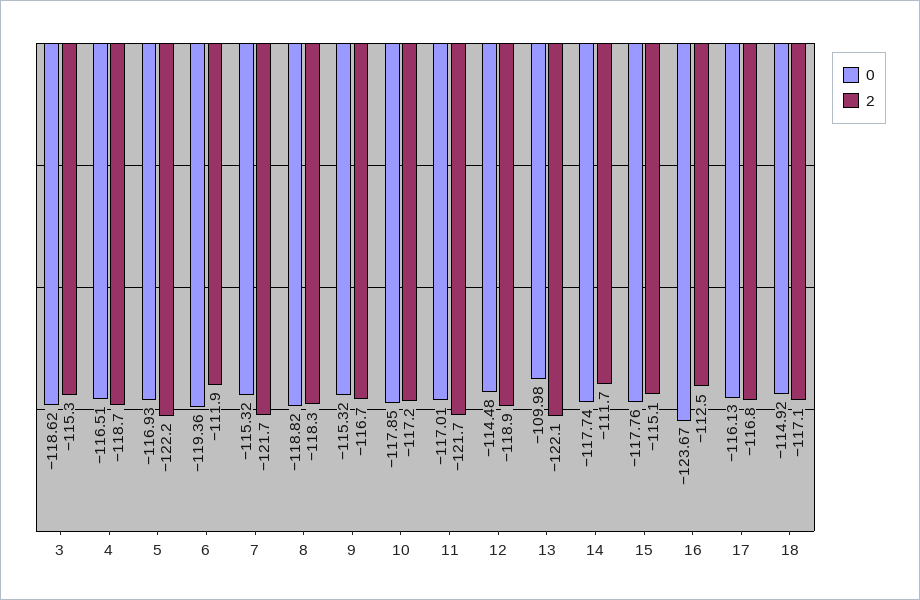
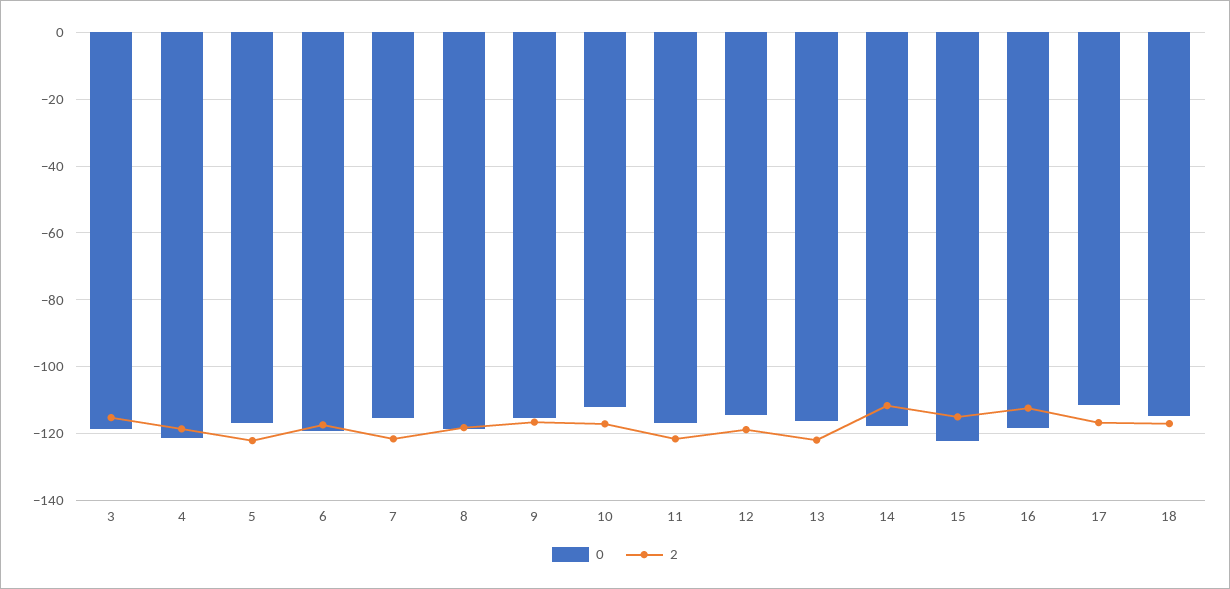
  {
    "0": {
      "3": -118.62,
-     "4": -116.51,
+     "4": -122,
      "5": -116.93,
      "6": -119.36,
      "7": -115.32,
      "8": -118.82,
      "9": -115.32,
-     "10": -117.85,
+     "10": -112,
      "11": -117.01,
      "12": -114.48,
-     "13": -109.98,
+     "13": -116,
      "14": -117.74,
-     "15": -117.76,
+     "15": -122,
-     "16": -123.67,
+     "16": -118,
-     "17": -116.13,
+     "17": -112,
      "18": -114.92
    },
    "2": {
      "3": -115.3,
      "4": -118.7,
      "5": -122.2,
-     "6": -111.9,
+     "6": -118,
      "7": -121.7,
      "8": -118.3,
      "9": -116.7,
      "10": -117.2,
      "11": -121.7,
      "12": -118.9,
      "13": -122.1,
      "14": -111.7,
      "15": -115.1,
      "16": -112.5,
      "17": -116.8,
      "18": -117.1
    }
  }

